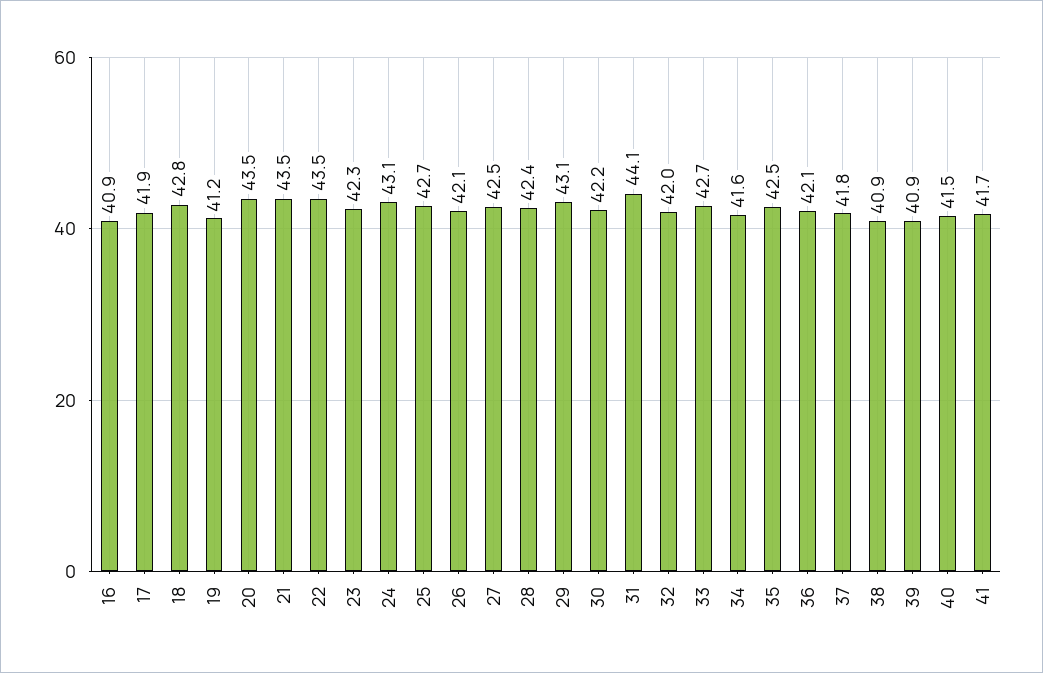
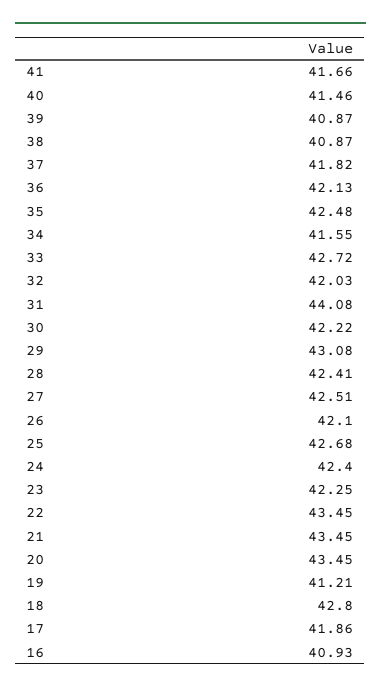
  {
    "16": 40.93,
    "17": 41.86,
    "18": 42.8,
    "19": 41.21,
    "20": 43.45,
    "21": 43.45,
    "22": 43.45,
    "23": 42.25,
-   "24": 43.1,
+   "24": 42.4,
    "25": 42.68,
    "26": 42.1,
    "27": 42.51,
    "28": 42.41,
    "29": 43.08,
    "30": 42.22,
    "31": 44.08,
    "32": 42.03,
    "33": 42.72,
    "34": 41.55,
    "35": 42.48,
    "36": 42.13,
    "37": 41.82,
    "38": 40.87,
    "39": 40.87,
    "40": 41.46,
    "41": 41.66
  }

